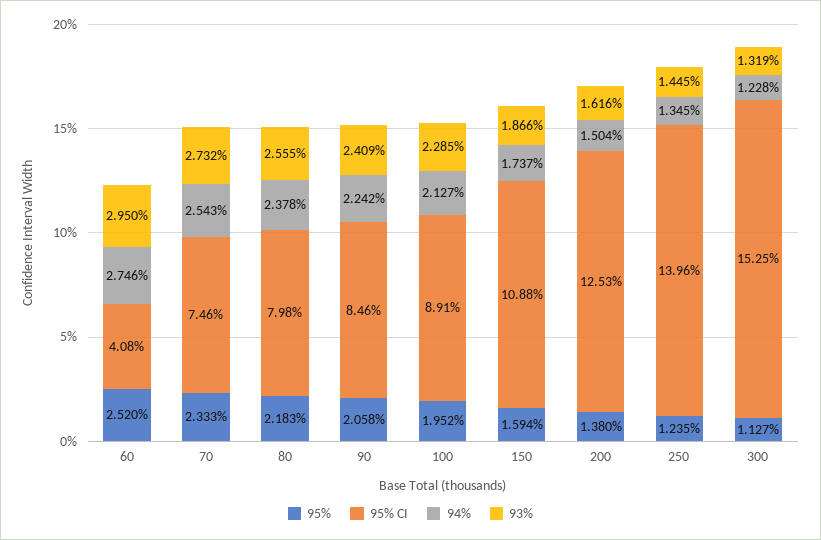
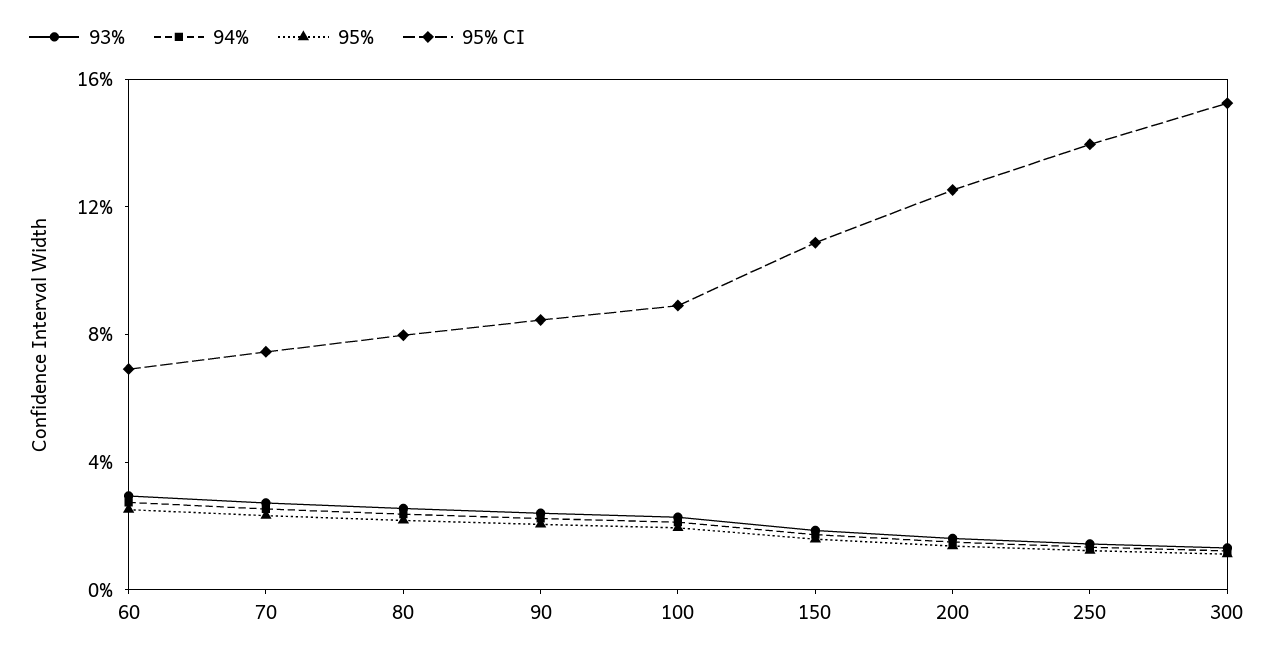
  {
    "95%": {
      "60": 2.52,
      "70": 2.333,
      "80": 2.183,
      "90": 2.058,
      "100": 1.952,
      "150": 1.594,
      "200": 1.38,
      "250": 1.235,
      "300": 1.127
    },
    "95% CI": {
-     "60": 4.08,
+     "60": 7,
      "70": 7.46,
      "80": 7.98,
      "90": 8.46,
      "100": 8.91,
      "150": 10.88,
      "200": 12.53,
      "250": 13.96,
      "300": 15.25
    },
    "94%": {
      "60": 2.746,
      "70": 2.543,
      "80": 2.378,
      "90": 2.242,
      "100": 2.127,
      "150": 1.737,
      "200": 1.504,
      "250": 1.345,
      "300": 1.228
    },
    "93%": {
      "60": 2.95,
      "70": 2.732,
      "80": 2.555,
      "90": 2.409,
      "100": 2.285,
      "150": 1.866,
      "200": 1.616,
      "250": 1.445,
      "300": 1.319
    }
  }

